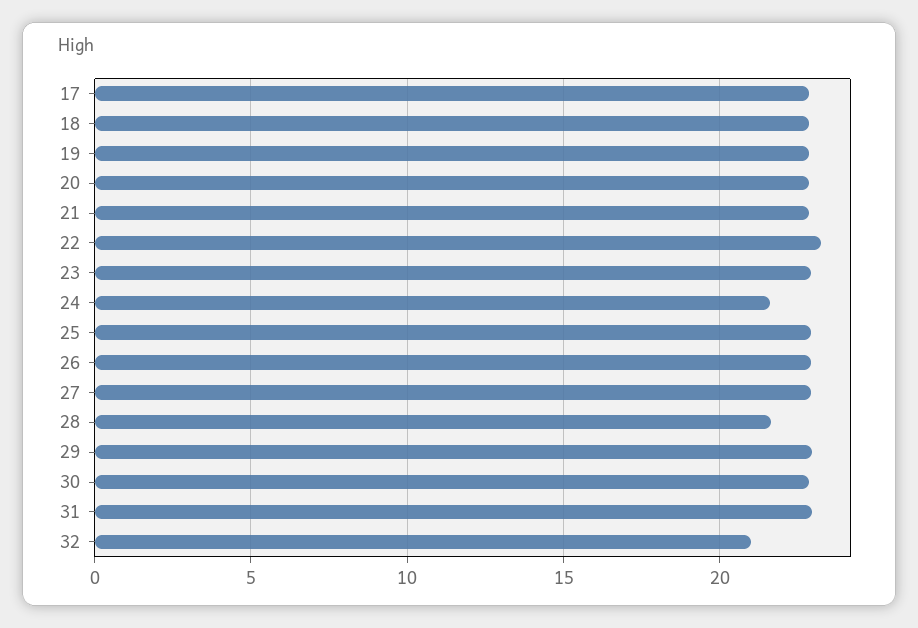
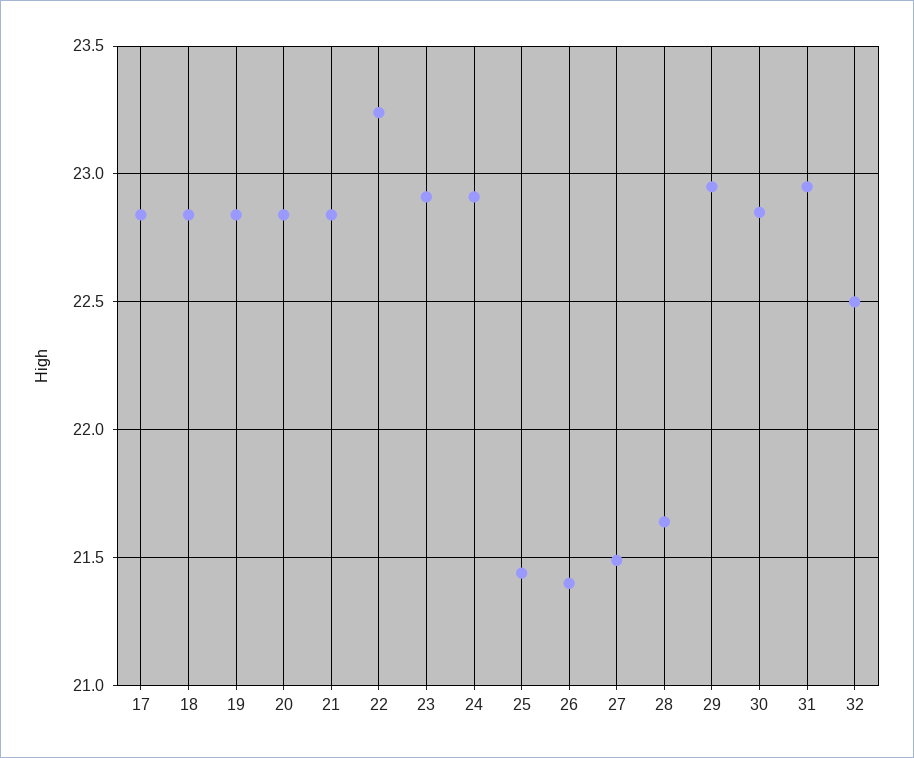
  {
    "17": 22.85,
    "18": 22.85,
    "19": 22.85,
    "20": 22.85,
    "21": 22.85,
    "22": 23.25,
    "23": 22.9,
-   "24": 21.5,
+   "24": 22.9,
-   "25": 23,
+   "25": 21.45,
-   "26": 23,
+   "26": 21.4,
-   "27": 23,
+   "27": 21.5,
    "28": 21.65,
    "29": 22.95,
    "30": 22.85,
    "31": 22.95,
-   "32": 21
+   "32": 22.5
  }

